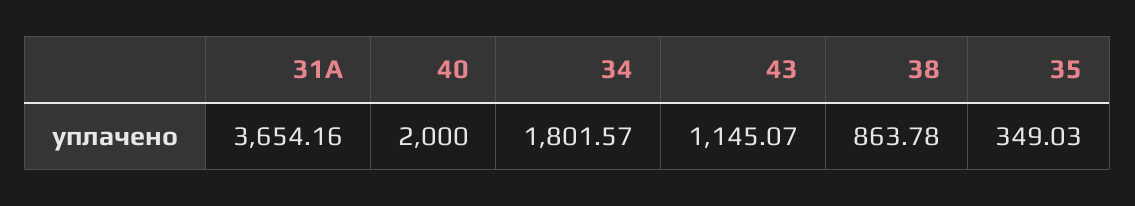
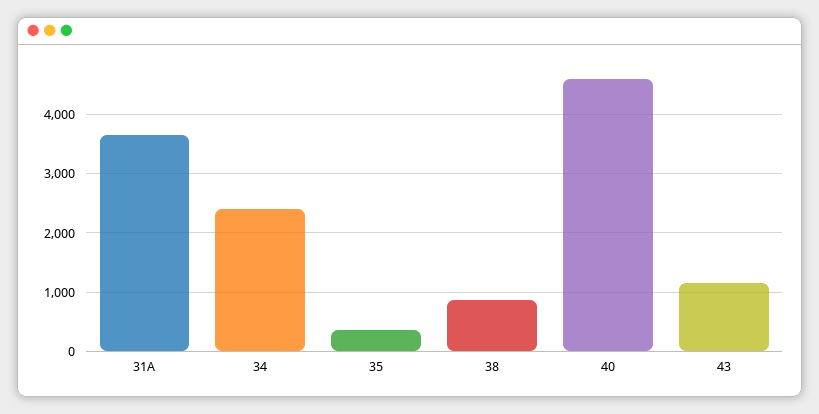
  {
    "31A": 3654.16,
-   "40": 2000,
+   "40": 4600,
-   "34": 1801.57,
+   "34": 2400,
    "43": 1145.07,
    "38": 863.78,
    "35": 349.03
  }

